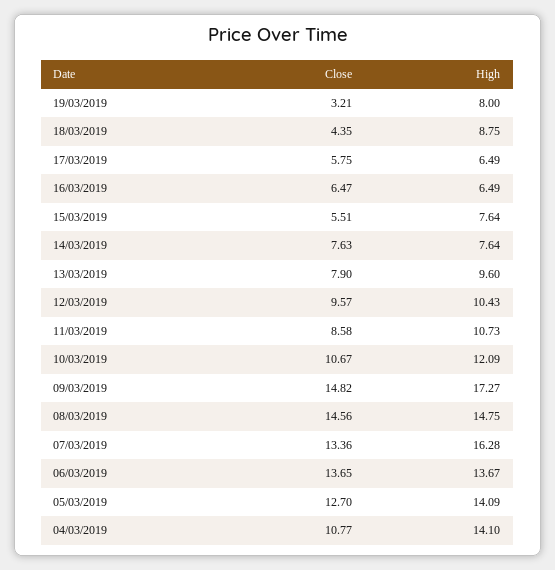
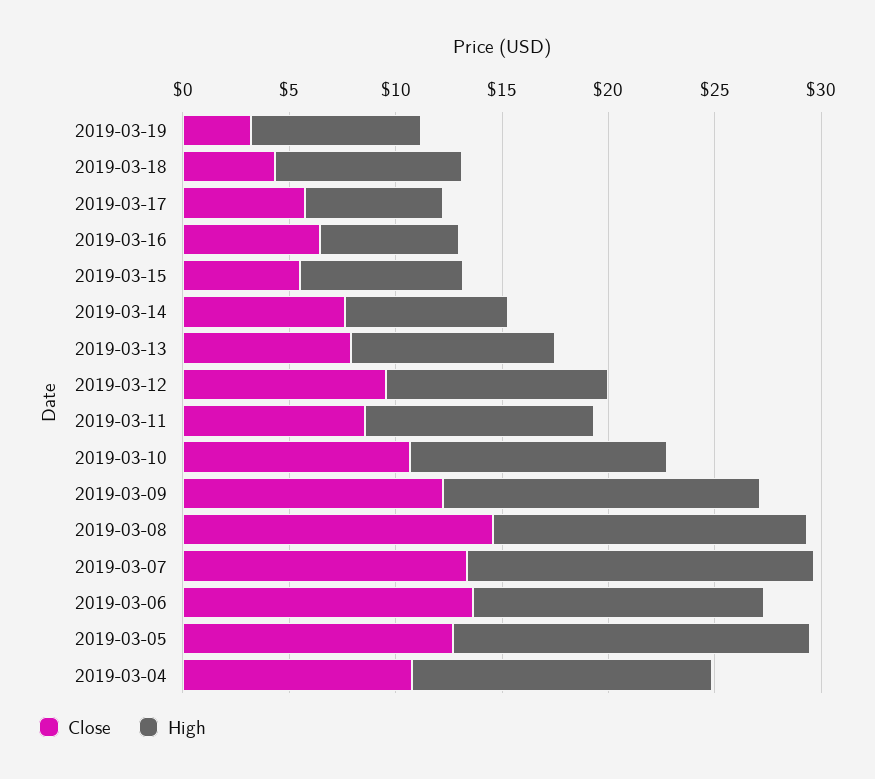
  {
    "Close": {
      "19/03/2019": 3.21,
      "18/03/2019": 4.35,
      "17/03/2019": 5.75,
      "16/03/2019": 6.47,
      "15/03/2019": 5.51,
      "14/03/2019": 7.63,
      "13/03/2019": 7.9,
      "12/03/2019": 9.57,
      "11/03/2019": 8.58,
      "10/03/2019": 10.67,
-     "09/03/2019": 14.82,
+     "09/03/2019": 12,
      "08/03/2019": 14.56,
      "07/03/2019": 13.36,
      "06/03/2019": 13.65,
      "05/03/2019": 12.7,
      "04/03/2019": 10.77
    },
    "High": {
      "19/03/2019": 8,
      "18/03/2019": 8.75,
      "17/03/2019": 6.49,
      "16/03/2019": 6.49,
      "15/03/2019": 7.64,
      "14/03/2019": 7.64,
      "13/03/2019": 9.6,
      "12/03/2019": 10.43,
      "11/03/2019": 10.73,
      "10/03/2019": 12.09,
-     "09/03/2019": 17.27,
+     "09/03/2019": 15,
      "08/03/2019": 14.75,
      "07/03/2019": 16.28,
      "06/03/2019": 13.67,
-     "05/03/2019": 14.09,
+     "05/03/2019": 17,
      "04/03/2019": 14.1
    }
  }

